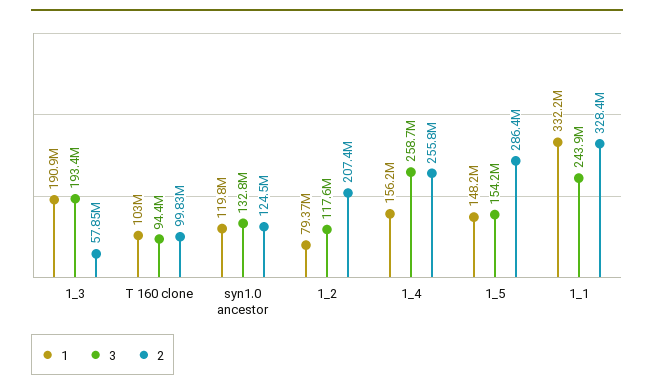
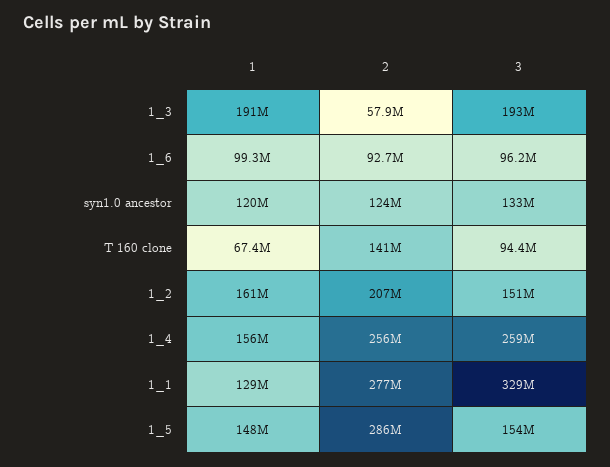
  {
    "1": {
      "1_3": 190900000,
-     "T 160 clone": 103000000,
+     "T 160 clone": 67400000,
      "syn1.0 ancestor": 119800000,
-     "1_2": 79370000,
+     "1_2": 161000000,
      "1_4": 156200000,
      "1_5": 148200000,
-     "1_1": 332200000
+     "1_1": 129000000,
+     "1_6": 99300000
    },
    "3": {
      "1_3": 193400000,
      "T 160 clone": 94400000,
      "syn1.0 ancestor": 132800000,
-     "1_2": 117600000,
+     "1_2": 151000000,
      "1_4": 258700000,
      "1_5": 154200000,
-     "1_1": 243900000
+     "1_1": 329000000,
+     "1_6": 96200000
    },
    "2": {
      "1_3": 57850000,
-     "T 160 clone": 99830000,
+     "T 160 clone": 141000000,
      "syn1.0 ancestor": 124500000,
      "1_2": 207400000,
      "1_4": 255800000,
      "1_5": 286400000,
-     "1_1": 328400000
+     "1_1": 277000000,
+     "1_6": 92700000
    }
  }

